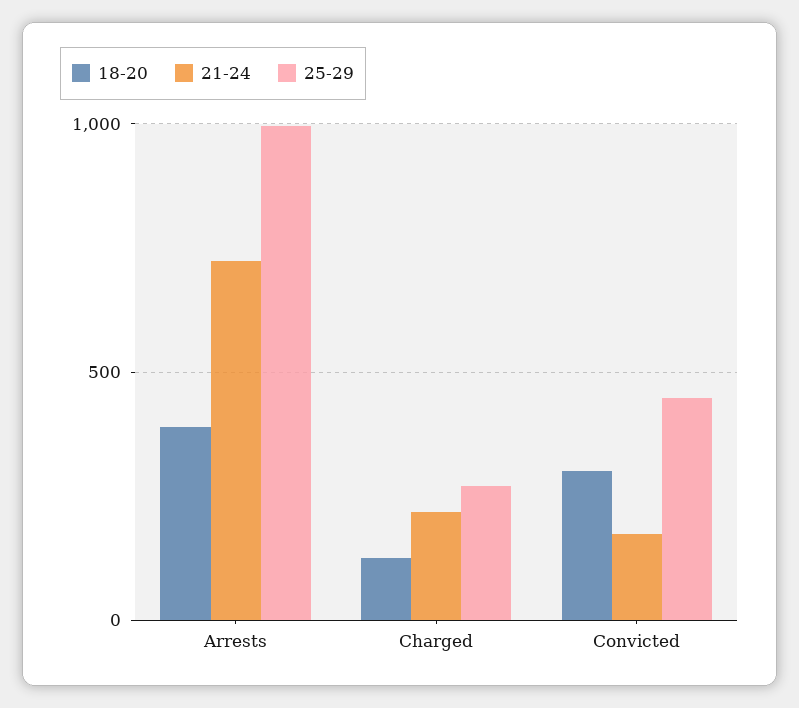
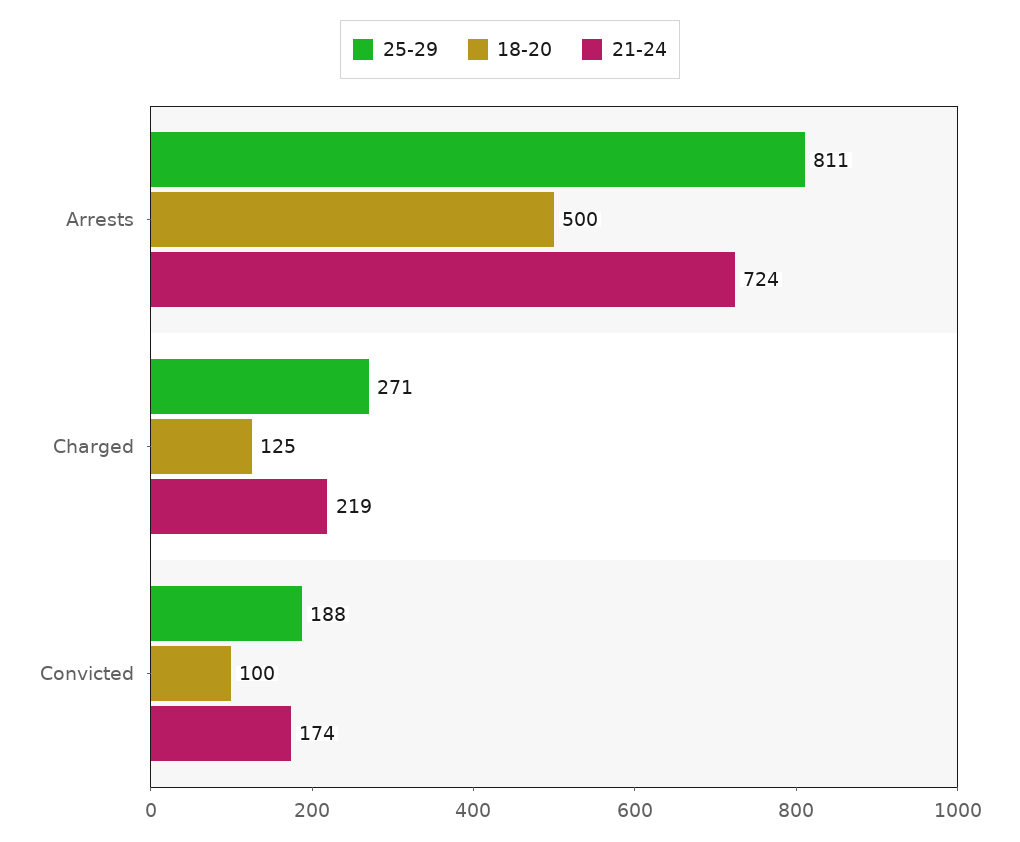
  {
    "18-20": {
-     "Arrests": 400,
+     "Arrests": 500,
      "Charged": 125,
-     "Convicted": 300
+     "Convicted": 100
    },
    "21-24": {
      "Arrests": 724,
      "Charged": 219,
      "Convicted": 174
    },
    "25-29": {
-     "Arrests": 1000,
+     "Arrests": 811,
      "Charged": 271,
-     "Convicted": 450
+     "Convicted": 188
    }
  }

